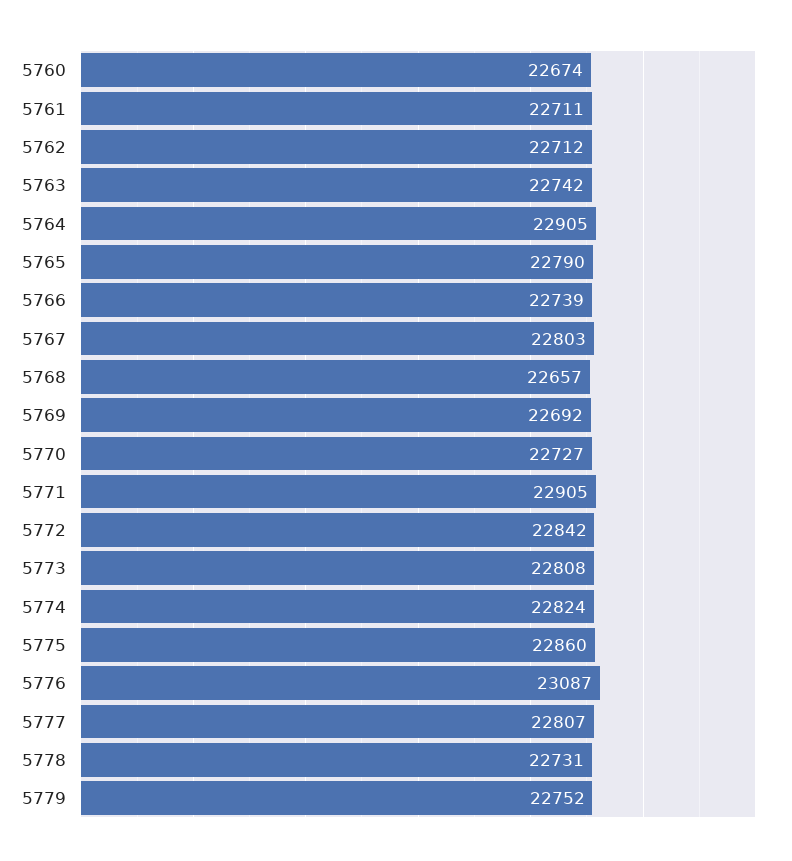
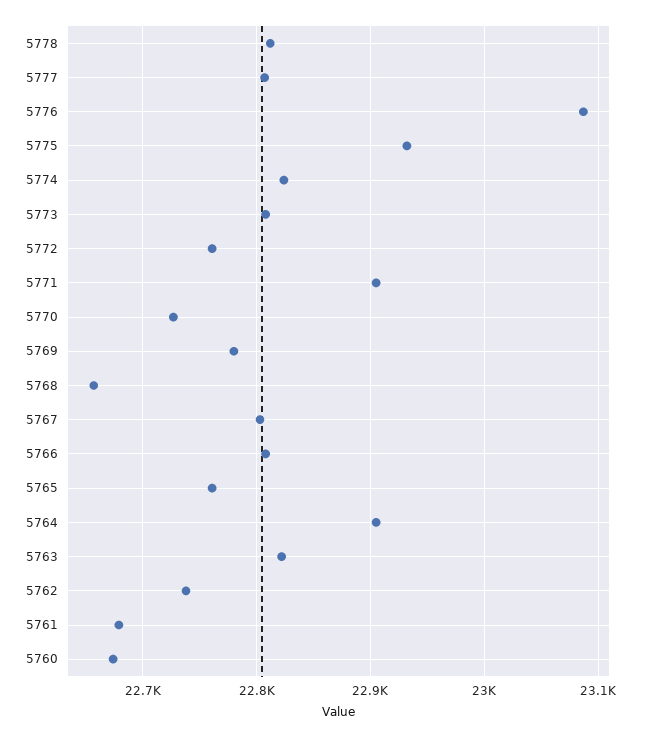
  {
    "5760": 22674,
-   "5761": 22711,
+   "5761": 22680,
-   "5762": 22712,
+   "5762": 22740,
-   "5763": 22742,
+   "5763": 22820,
    "5764": 22905,
-   "5765": 22790,
+   "5765": 22760,
-   "5766": 22739,
+   "5766": 22810,
    "5767": 22803,
    "5768": 22657,
-   "5769": 22692,
+   "5769": 22780,
    "5770": 22727,
    "5771": 22905,
-   "5772": 22842,
+   "5772": 22760,
    "5773": 22808,
    "5774": 22824,
-   "5775": 22860,
+   "5775": 22930,
    "5776": 23087,
    "5777": 22807,
-   "5778": 22731,
+   "5778": 22810
-   "5779": 22752
  }

